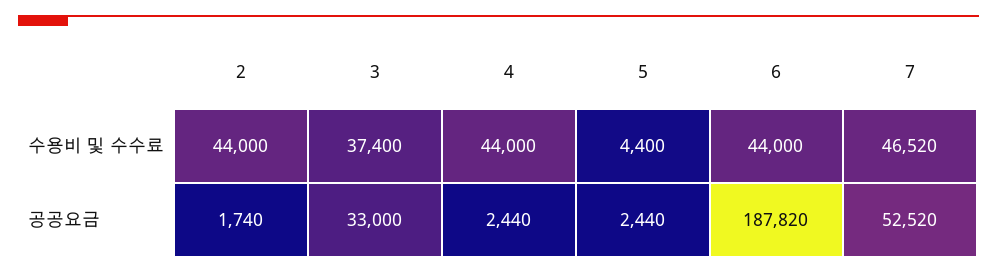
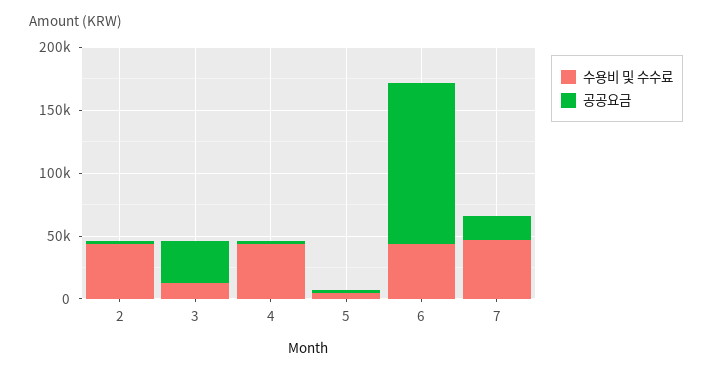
  {
    "수용비 및 수수료": {
      "2": 44000,
-     "3": 37400,
+     "3": 10000,
      "4": 44000,
      "5": 4400,
      "6": 44000,
      "7": 46520
    },
    "공공요금": {
      "2": 1740,
      "3": 33000,
      "4": 2440,
      "5": 2440,
-     "6": 187820,
+     "6": 130000,
-     "7": 52520
+     "7": 20000
    }
  }

